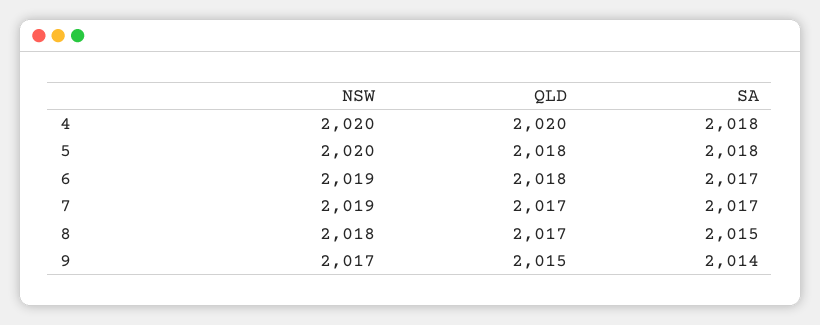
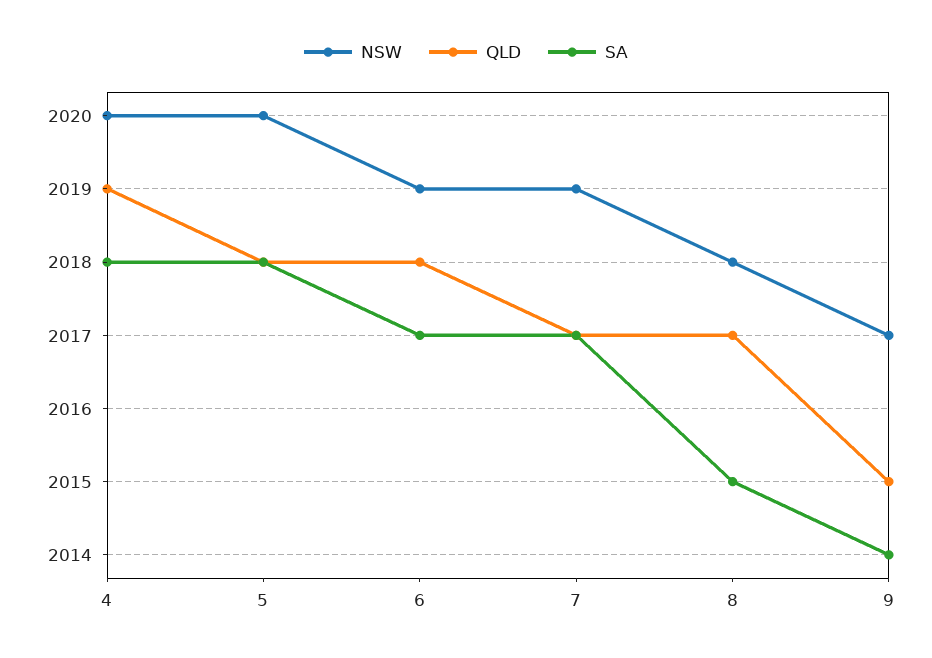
  {
    "NSW": {
      "4": 2020,
      "5": 2020,
      "6": 2019,
      "7": 2019,
      "8": 2018,
      "9": 2017
    },
    "QLD": {
-     "4": 2020,
+     "4": 2019,
      "5": 2018,
      "6": 2018,
      "7": 2017,
      "8": 2017,
      "9": 2015
    },
    "SA": {
      "4": 2018,
      "5": 2018,
      "6": 2017,
      "7": 2017,
      "8": 2015,
      "9": 2014
    }
  }

